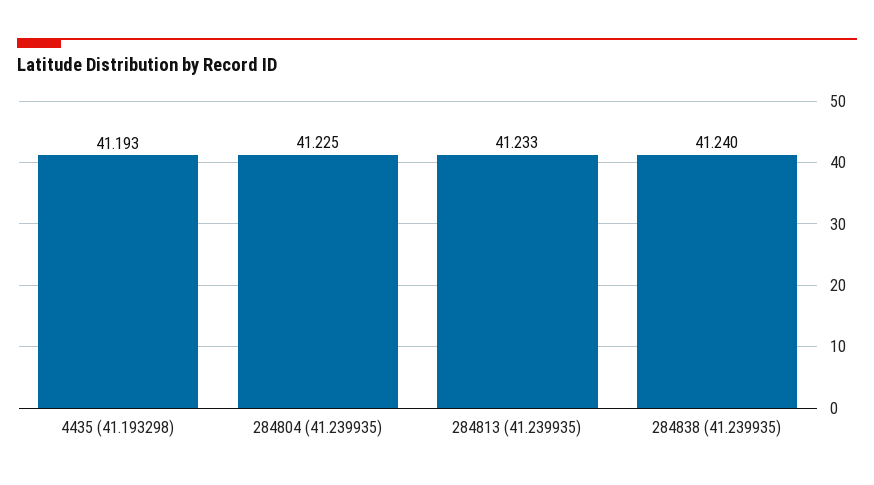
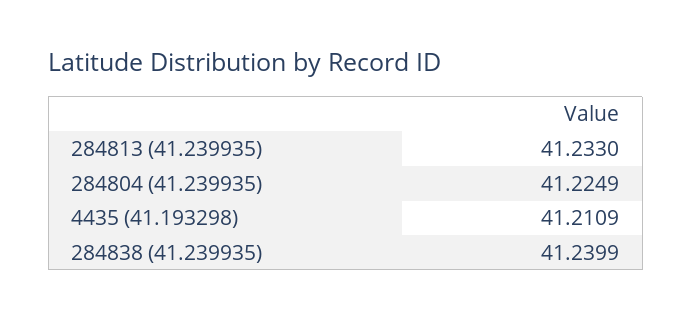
  {
-   "4435 (41.193298)": 41.193,
+   "4435 (41.193298)": 41.2109,
    "284804 (41.239935)": 41.2249,
    "284813 (41.239935)": 41.233,
    "284838 (41.239935)": 41.2399
  }

